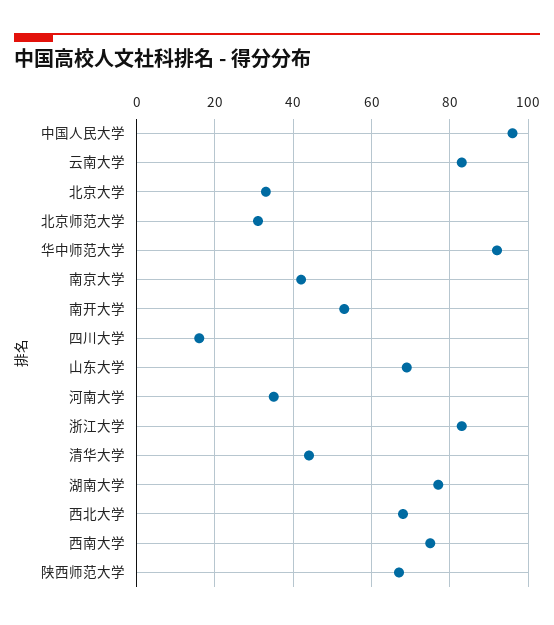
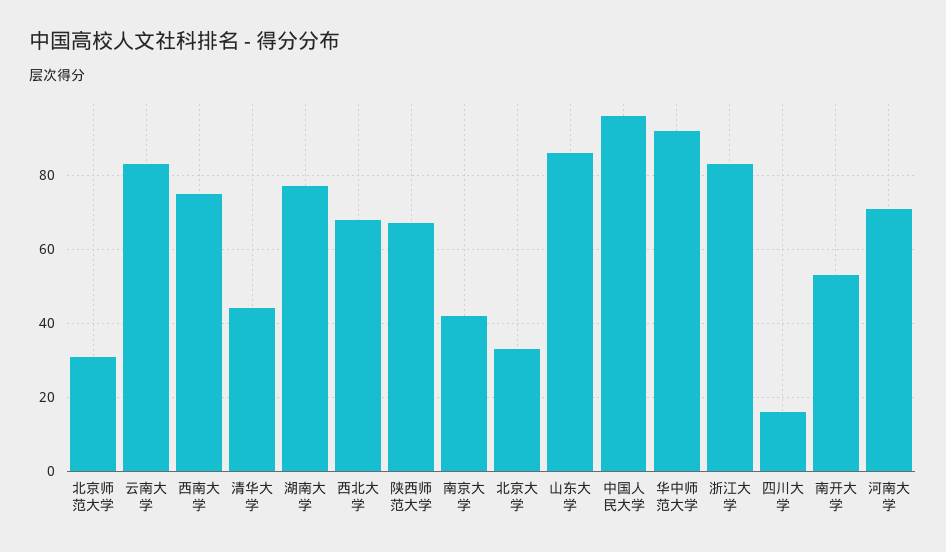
  {
    "中国人民大学": 95,
    "云南大学": 85,
    "北京大学": 35,
    "北京师范大学": 30,
    "华中师范大学": 90,
    "南京大学": 40,
    "南开大学": 55,
    "四川大学": 15,
-   "山东大学": 70,
+   "山东大学": 85,
-   "河南大学": 35,
+   "河南大学": 70,
    "浙江大学": 85,
    "清华大学": 45,
    "湖南大学": 75,
    "西北大学": 70,
    "西南大学": 75,
    "陕西师范大学": 65
  }

